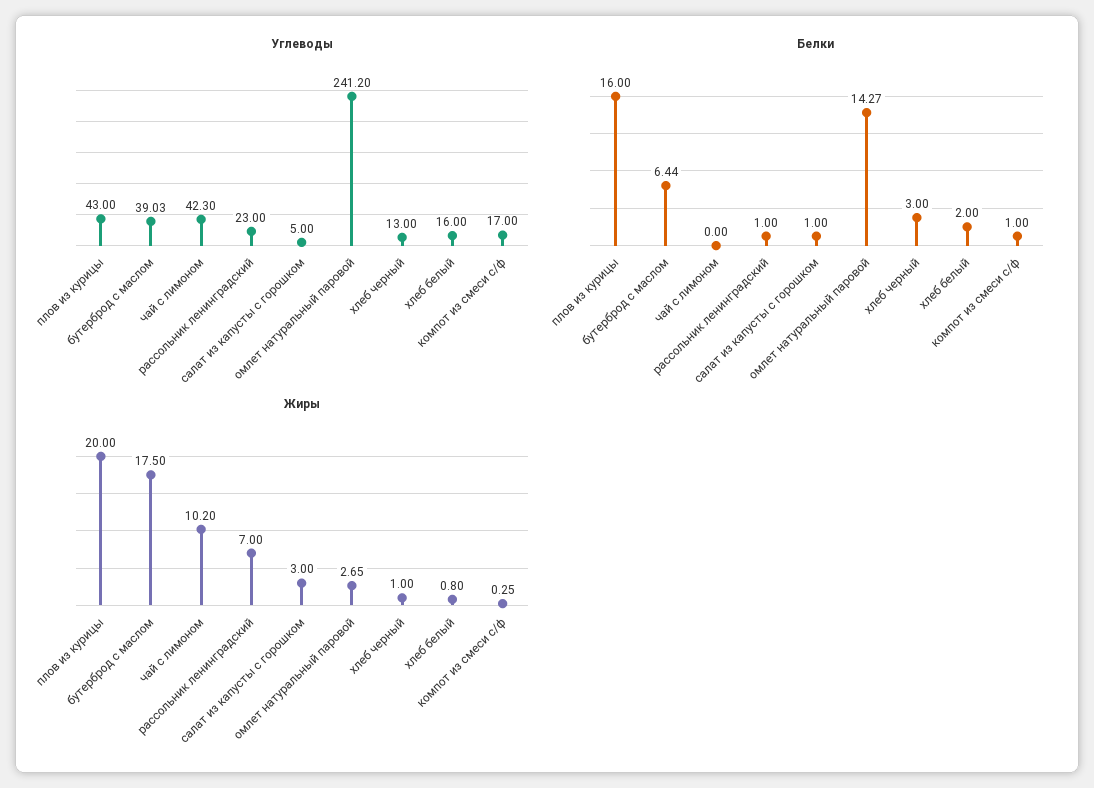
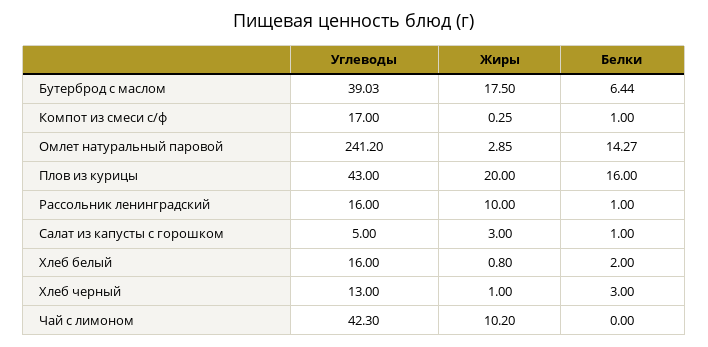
  {
    "Углеводы": {
      "плов из курицы": 43,
      "бутерброд с маслом": 39.03,
      "чай с лимоном": 42.3,
-     "рассольник ленинградский": 23,
+     "рассольник ленинградский": 16,
      "салат из капусты с горошком": 5,
      "омлет натуральный паровой": 241.2,
      "хлеб черный": 13,
      "хлеб белый": 16,
      "компот из смеси с/ф": 17
    },
    "Белки": {
      "плов из курицы": 16,
      "бутерброд с маслом": 6.44,
      "чай с лимоном": 0,
      "рассольник ленинградский": 1,
      "салат из капусты с горошком": 1,
      "омлет натуральный паровой": 14.27,
      "хлеб черный": 3,
      "хлеб белый": 2,
      "компот из смеси с/ф": 1
    },
    "Жиры": {
      "плов из курицы": 20,
      "бутерброд с маслом": 17.5,
      "чай с лимоном": 10.2,
-     "рассольник ленинградский": 7,
+     "рассольник ленинградский": 10,
      "салат из капусты с горошком": 3,
-     "омлет натуральный паровой": 2.65,
+     "омлет натуральный паровой": 2.85,
      "хлеб черный": 1,
      "хлеб белый": 0.8,
      "компот из смеси с/ф": 0.25
    }
  }

